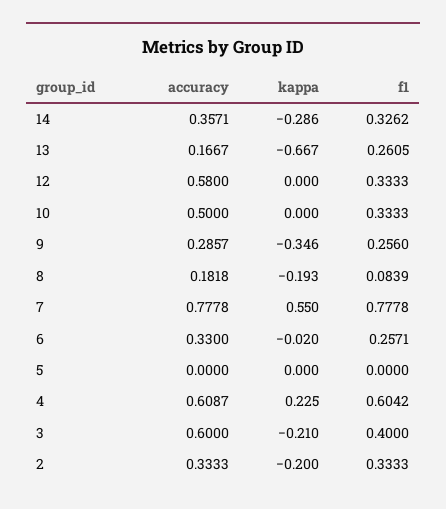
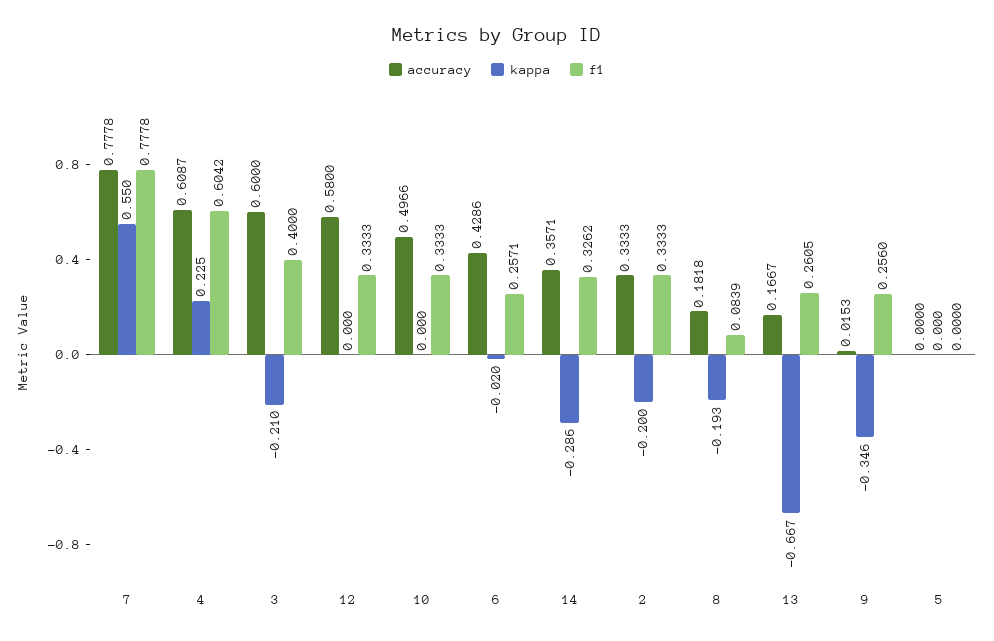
  {
    "accuracy": {
      "14": 0.3571,
      "13": 0.1667,
      "12": 0.58,
-     "10": 0.5,
+     "10": 0.4966,
-     "9": 0.2857,
+     "9": 0.0153,
      "8": 0.1818,
      "7": 0.7778,
-     "6": 0.33,
+     "6": 0.4286,
      "5": 0,
      "4": 0.6087,
      "3": 0.6,
      "2": 0.3333
    },
    "kappa": {
      "14": -0.286,
      "13": -0.667,
      "12": 0,
      "10": 0,
      "9": -0.346,
      "8": -0.193,
      "7": 0.55,
      "6": -0.02,
      "5": 0,
      "4": 0.225,
      "3": -0.21,
      "2": -0.2
    },
    "f1": {
      "14": 0.3262,
      "13": 0.2605,
      "12": 0.3333,
      "10": 0.3333,
      "9": 0.256,
      "8": 0.0839,
      "7": 0.7778,
      "6": 0.2571,
      "5": 0,
      "4": 0.6042,
      "3": 0.4,
      "2": 0.3333
    }
  }

